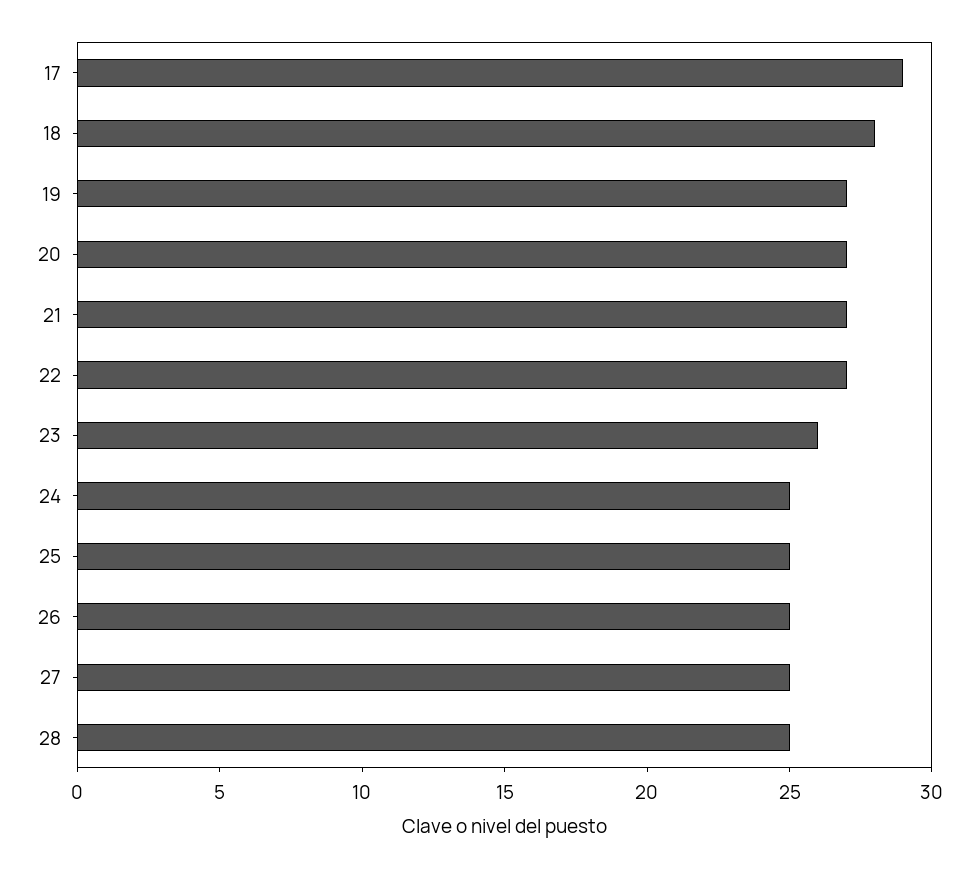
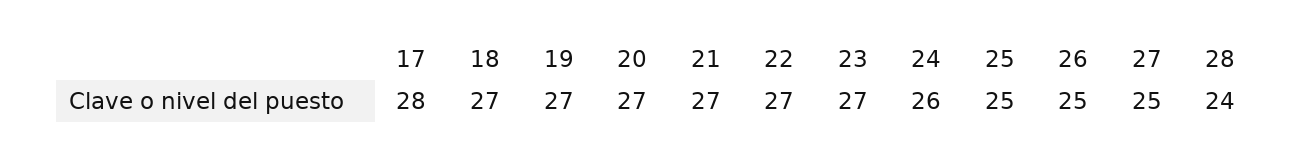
  {
-   "17": 29,
+   "17": 28,
-   "18": 28,
+   "18": 27,
    "19": 27,
    "20": 27,
    "21": 27,
    "22": 27,
-   "23": 26,
+   "23": 27,
-   "24": 25,
+   "24": 26,
    "25": 25,
    "26": 25,
    "27": 25,
-   "28": 25
+   "28": 24
  }

